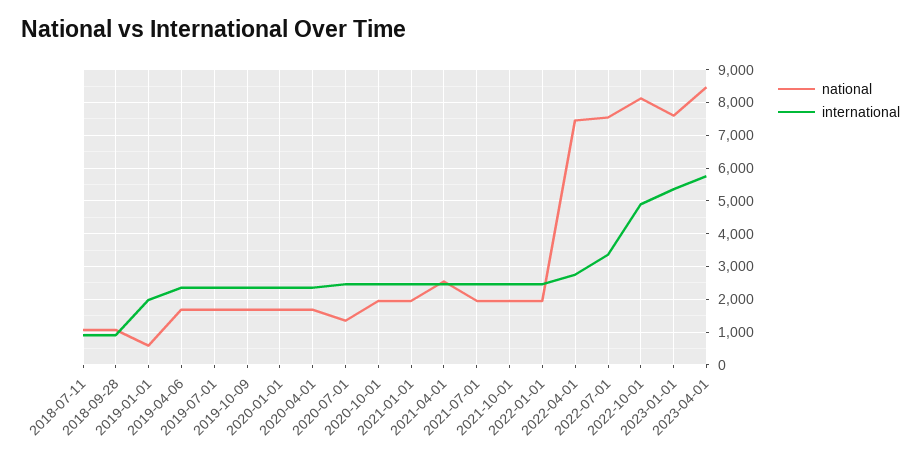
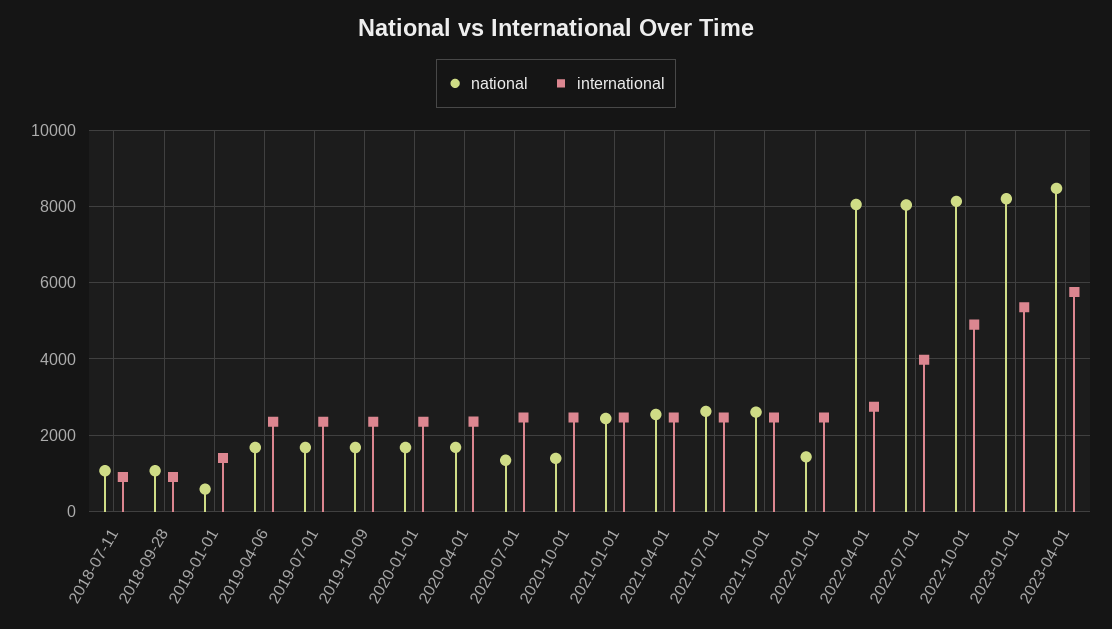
  {
    "national": {
      "2018-07-11": 1000,
      "2018-09-28": 1000,
      "2019-01-01": 600,
      "2019-04-06": 1600,
      "2019-07-01": 1600,
      "2019-10-09": 1600,
      "2020-01-01": 1600,
      "2020-04-01": 1600,
      "2020-07-01": 1400,
-     "2020-10-01": 2000,
+     "2020-10-01": 1400,
-     "2021-01-01": 2000,
+     "2021-01-01": 2400,
      "2021-04-01": 2600,
-     "2021-07-01": 2000,
+     "2021-07-01": 2600,
-     "2021-10-01": 2000,
+     "2021-10-01": 2600,
-     "2022-01-01": 2000,
+     "2022-01-01": 1400,
-     "2022-04-01": 7400,
+     "2022-04-01": 8000,
-     "2022-07-01": 7600,
+     "2022-07-01": 8000,
      "2022-10-01": 8200,
-     "2023-01-01": 7600,
+     "2023-01-01": 8200,
      "2023-04-01": 8400
    },
    "international": {
      "2018-07-11": 1000,
      "2018-09-28": 1000,
-     "2019-01-01": 2000,
+     "2019-01-01": 1400,
      "2019-04-06": 2400,
      "2019-07-01": 2400,
      "2019-10-09": 2400,
      "2020-01-01": 2400,
      "2020-04-01": 2400,
      "2020-07-01": 2400,
      "2020-10-01": 2400,
      "2021-01-01": 2400,
      "2021-04-01": 2400,
      "2021-07-01": 2400,
      "2021-10-01": 2400,
      "2022-01-01": 2400,
      "2022-04-01": 2800,
-     "2022-07-01": 3400,
+     "2022-07-01": 4000,
      "2022-10-01": 5000,
      "2023-01-01": 5400,
      "2023-04-01": 5800
    }
  }

